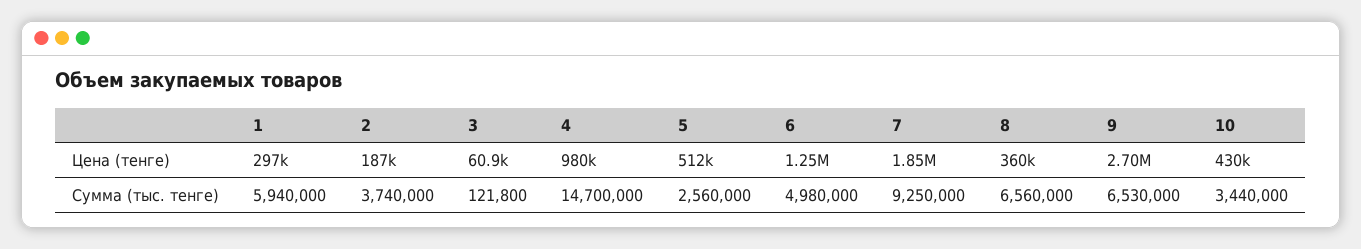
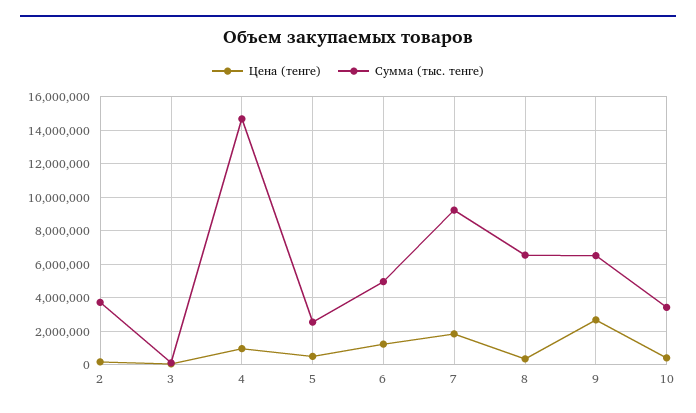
  {
    "Цена (тенге)": {
-     "1": 297000,
      "2": 187000,
      "3": 60900,
      "4": 980000,
      "5": 512000,
      "6": 1250000,
      "7": 1850000,
      "8": 360000,
      "9": 2700000,
      "10": 430000
    },
    "Сумма (тыс. тенге)": {
-     "1": 5940000,
      "2": 3740000,
      "3": 121800,
      "4": 14700000,
      "5": 2560000,
      "6": 4980000,
      "7": 9250000,
      "8": 6560000,
      "9": 6530000,
      "10": 3440000
    }
  }

